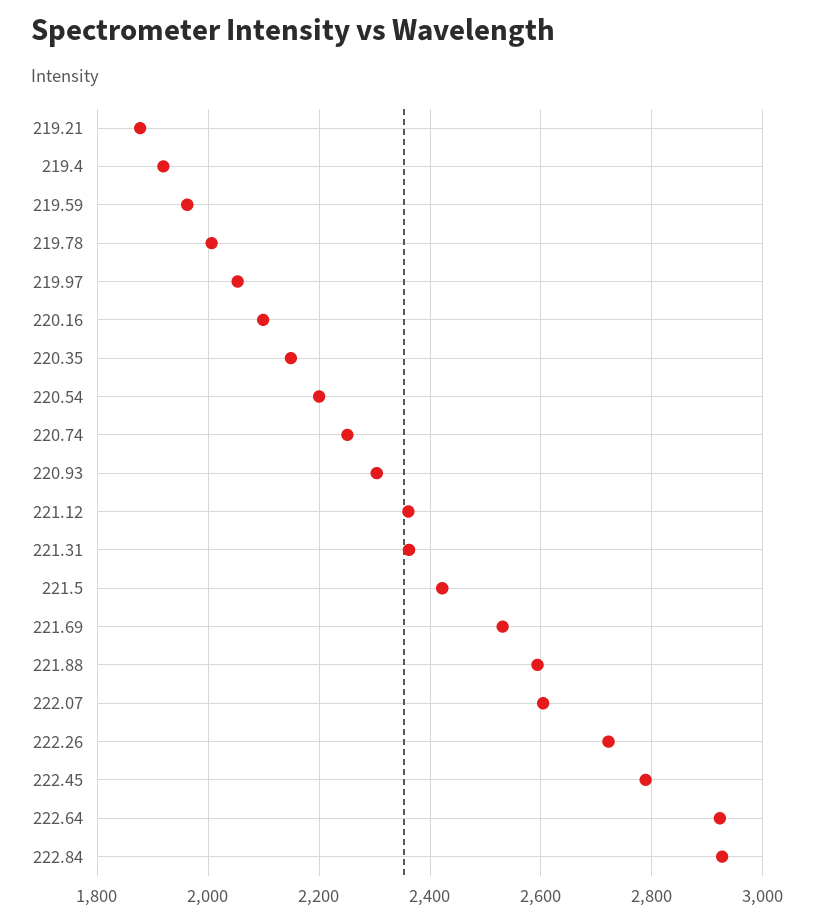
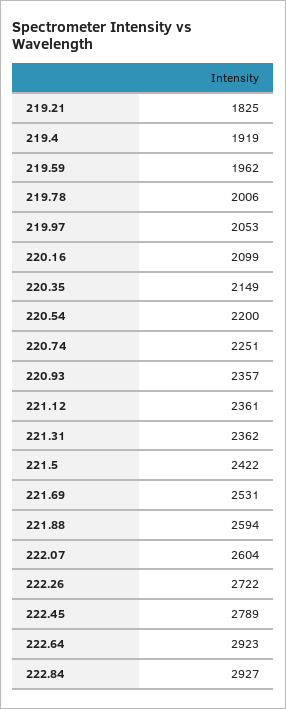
  {
-   "219.21": 1880,
+   "219.21": 1825,
    "219.4": 1919,
    "219.59": 1962,
    "219.78": 2006,
    "219.97": 2053,
    "220.16": 2099,
    "220.35": 2149,
    "220.54": 2200,
    "220.74": 2251,
-   "220.93": 2300,
+   "220.93": 2357,
    "221.12": 2361,
    "221.31": 2362,
    "221.5": 2422,
    "221.69": 2531,
    "221.88": 2594,
    "222.07": 2604,
    "222.26": 2722,
    "222.45": 2789,
    "222.64": 2923,
    "222.84": 2927
  }

